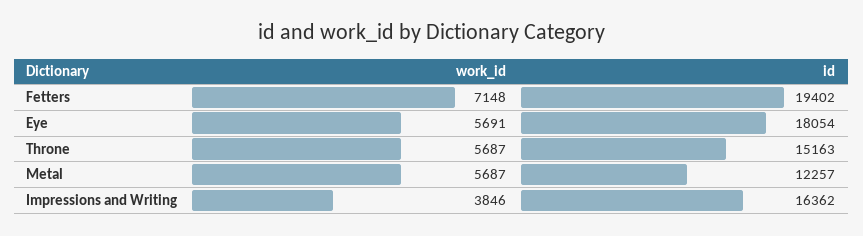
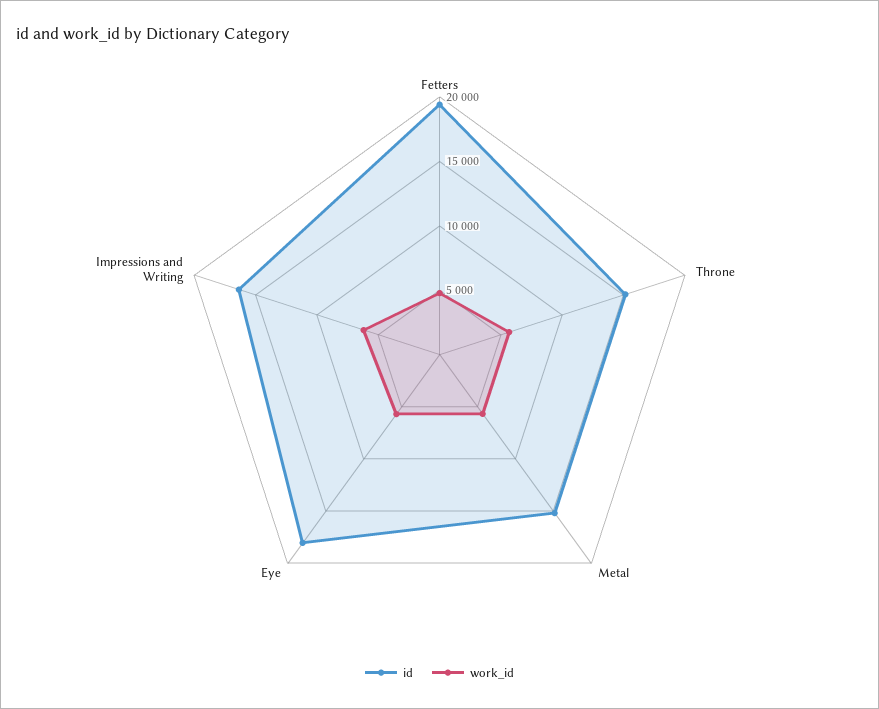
  {
    "work_id": {
-     "Fetters": 7148,
+     "Fetters": 5000,
      "Eye": 5691,
      "Throne": 5687,
      "Metal": 5687,
-     "Impressions and Writing": 3846
+     "Impressions and Writing": 6000
    },
    "id": {
      "Fetters": 19402,
      "Eye": 18054,
      "Throne": 15163,
-     "Metal": 12257,
+     "Metal": 15000,
      "Impressions and Writing": 16362
    }
  }

